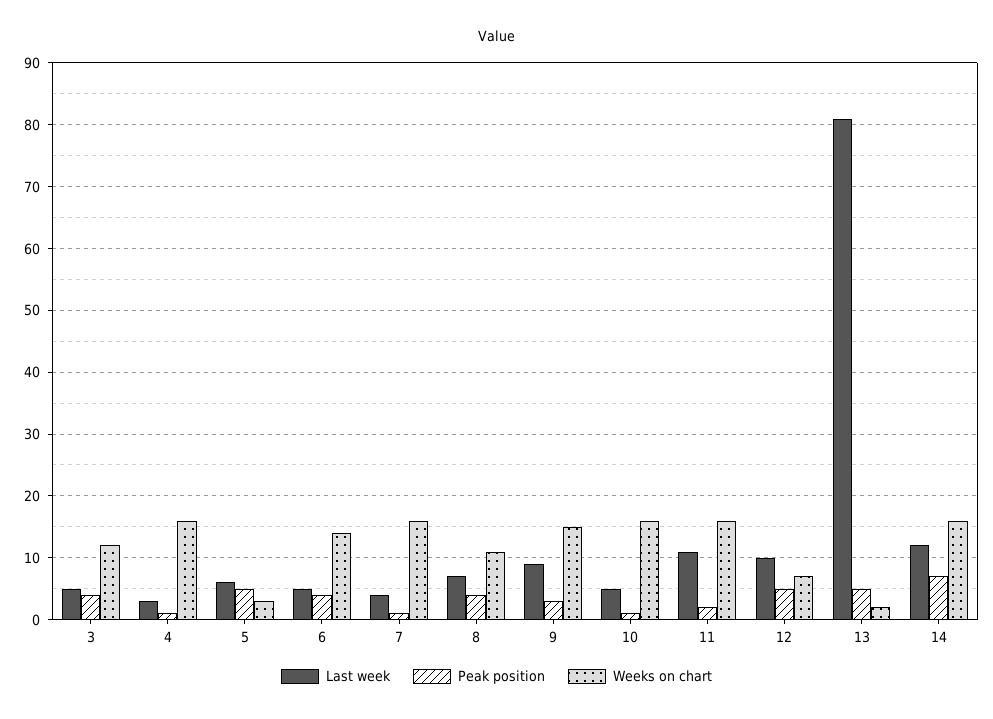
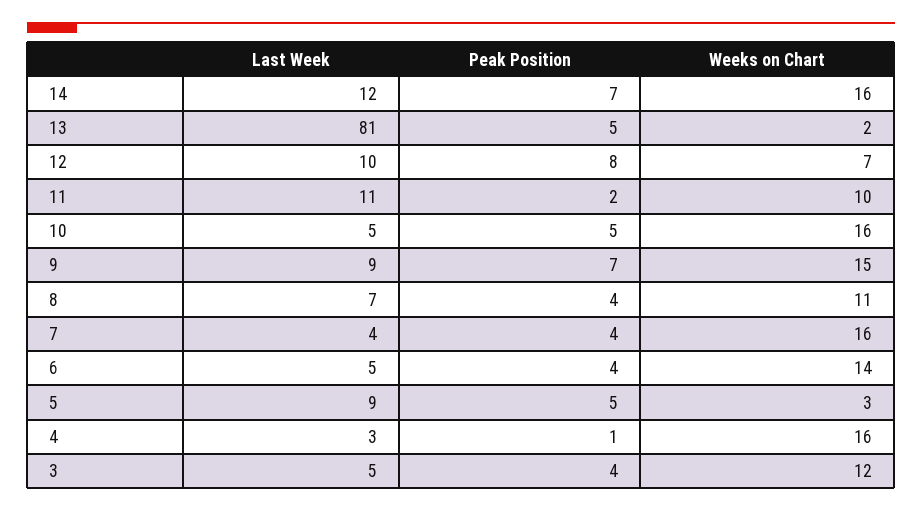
  {
    "Last week": {
      "3": 5,
      "4": 3,
-     "5": 6,
+     "5": 9,
      "6": 5,
      "7": 4,
      "8": 7,
      "9": 9,
      "10": 5,
      "11": 11,
      "12": 10,
      "13": 81,
      "14": 12
    },
    "Peak position": {
      "3": 4,
      "4": 1,
      "5": 5,
      "6": 4,
-     "7": 1,
+     "7": 4,
      "8": 4,
-     "9": 3,
+     "9": 7,
-     "10": 1,
+     "10": 5,
      "11": 2,
-     "12": 5,
+     "12": 8,
      "13": 5,
      "14": 7
    },
    "Weeks on chart": {
      "3": 12,
      "4": 16,
      "5": 3,
      "6": 14,
      "7": 16,
      "8": 11,
      "9": 15,
      "10": 16,
-     "11": 16,
+     "11": 10,
      "12": 7,
      "13": 2,
      "14": 16
    }
  }

